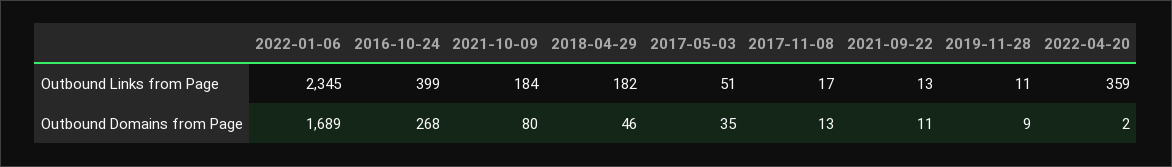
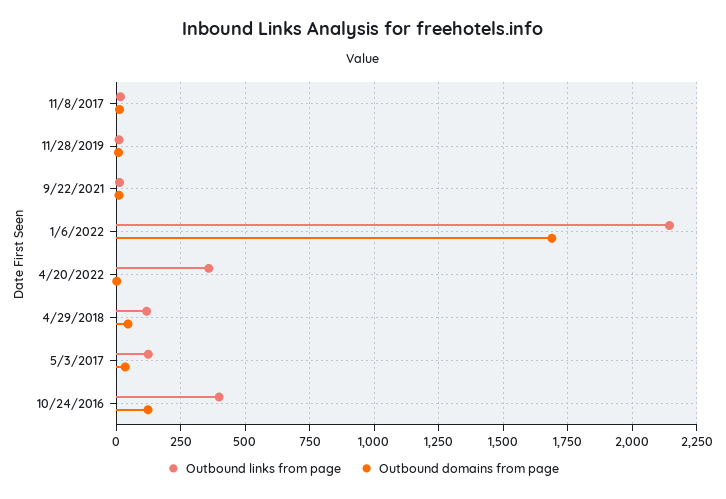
  {
    "Outbound Links from Page": {
-     "2022-01-06": 2345,
+     "2022-01-06": 2150,
      "2016-10-24": 399,
-     "2021-10-09": 184,
-     "2018-04-29": 182,
+     "2018-04-29": 125,
-     "2017-05-03": 51,
+     "2017-05-03": 125,
      "2017-11-08": 17,
      "2021-09-22": 13,
      "2019-11-28": 11,
      "2022-04-20": 359
    },
    "Outbound Domains from Page": {
      "2022-01-06": 1689,
-     "2016-10-24": 268,
+     "2016-10-24": 125,
-     "2021-10-09": 80,
      "2018-04-29": 46,
      "2017-05-03": 35,
      "2017-11-08": 13,
      "2021-09-22": 11,
      "2019-11-28": 9,
      "2022-04-20": 2
    }
  }

